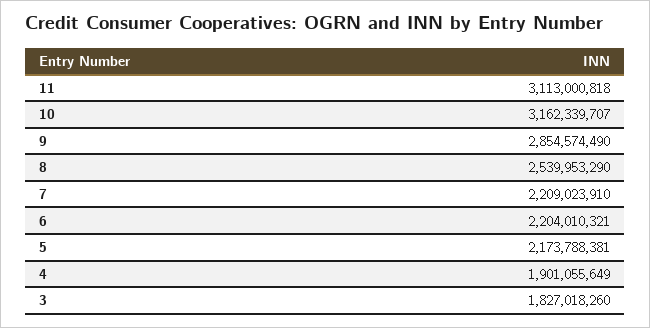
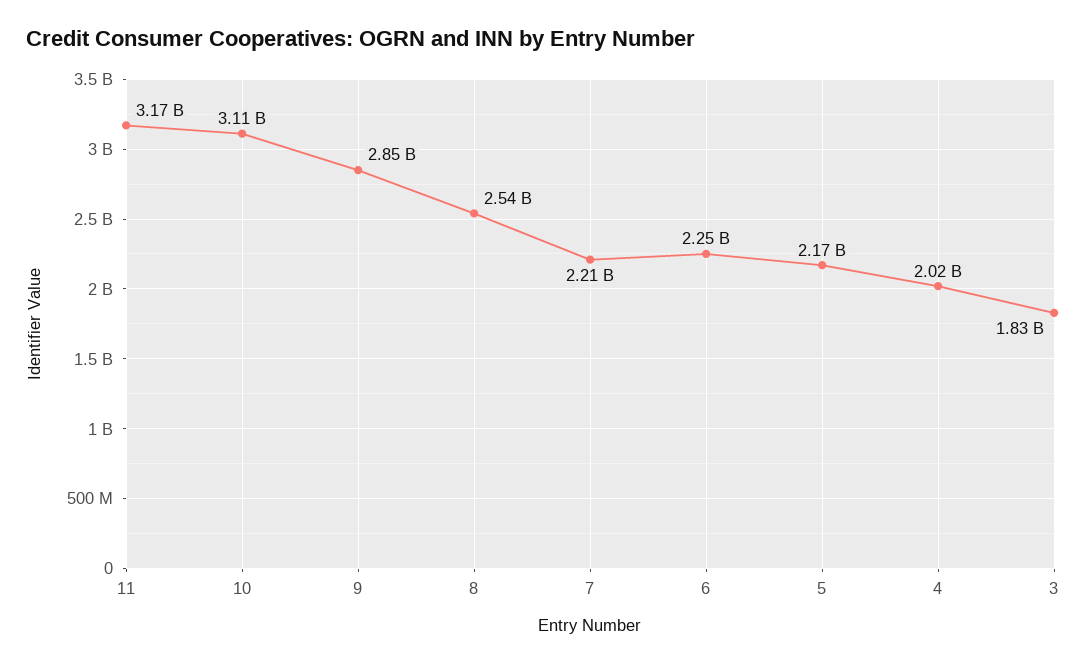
  {
-   "11": 3113000818,
+   "11": 3170000000,
-   "10": 3162339707,
+   "10": 3110000000,
    "9": 2854574490,
    "8": 2539953290,
    "7": 2209023910,
-   "6": 2204010321,
+   "6": 2250000000,
    "5": 2173788381,
-   "4": 1901055649,
+   "4": 2020000000,
    "3": 1827018260
  }

